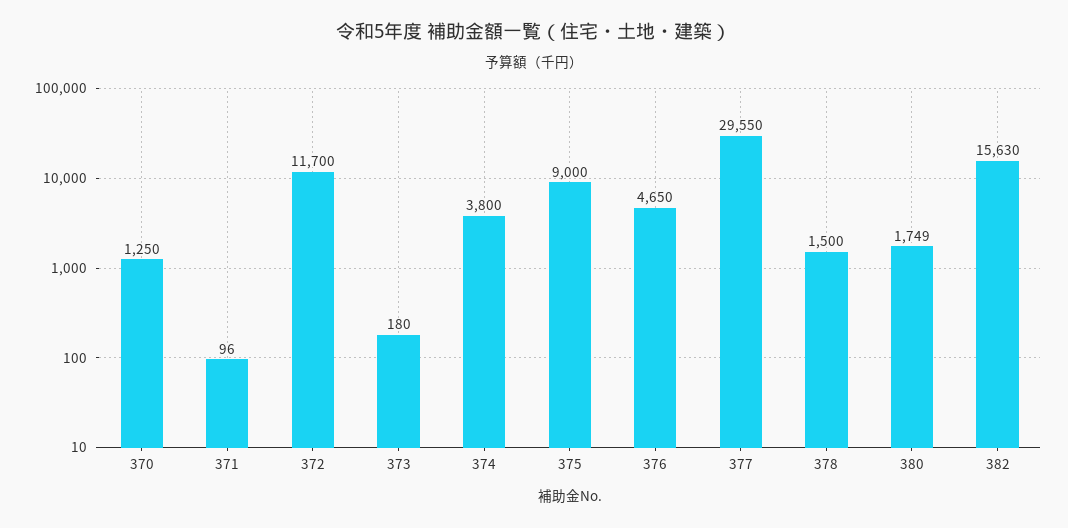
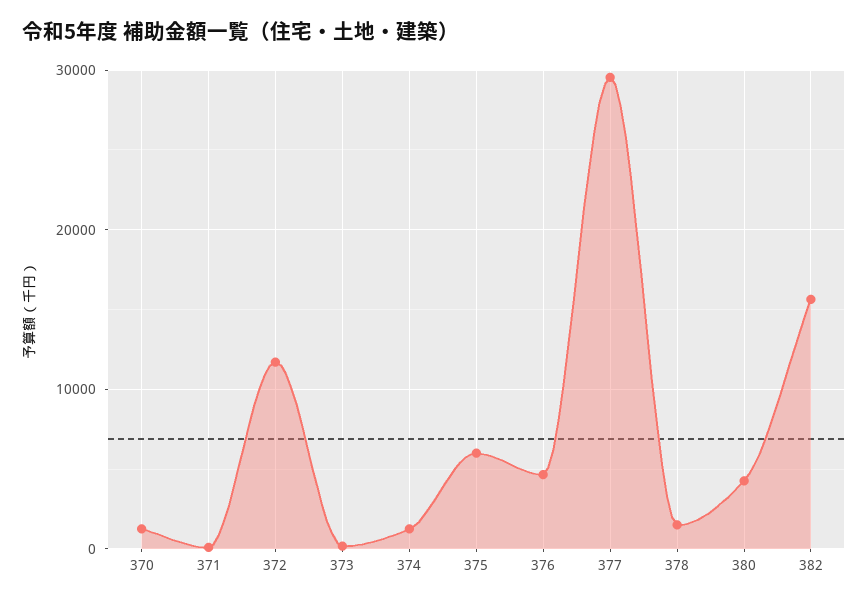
  {
    "370": 1250,
    "371": 96,
    "372": 11700,
    "373": 180,
-   "374": 3800,
+   "374": 1000,
-   "375": 9000,
+   "375": 6000,
    "376": 4650,
    "377": 29550,
    "378": 1500,
-   "380": 1749,
+   "380": 4000,
    "382": 15630
  }

